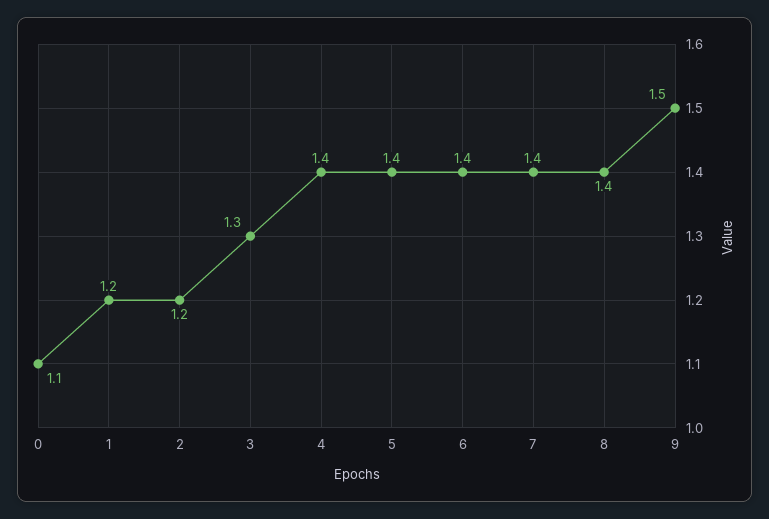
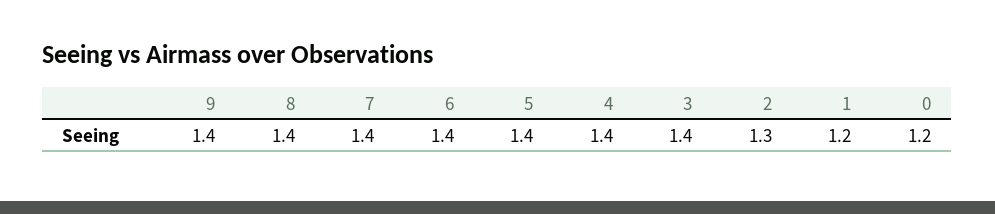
  {
-   "0": 1.1,
+   "0": 1.2,
    "1": 1.2,
-   "2": 1.2,
+   "2": 1.3,
-   "3": 1.3,
+   "3": 1.4,
    "4": 1.4,
    "5": 1.4,
    "6": 1.4,
    "7": 1.4,
    "8": 1.4,
-   "9": 1.5
+   "9": 1.4
  }

